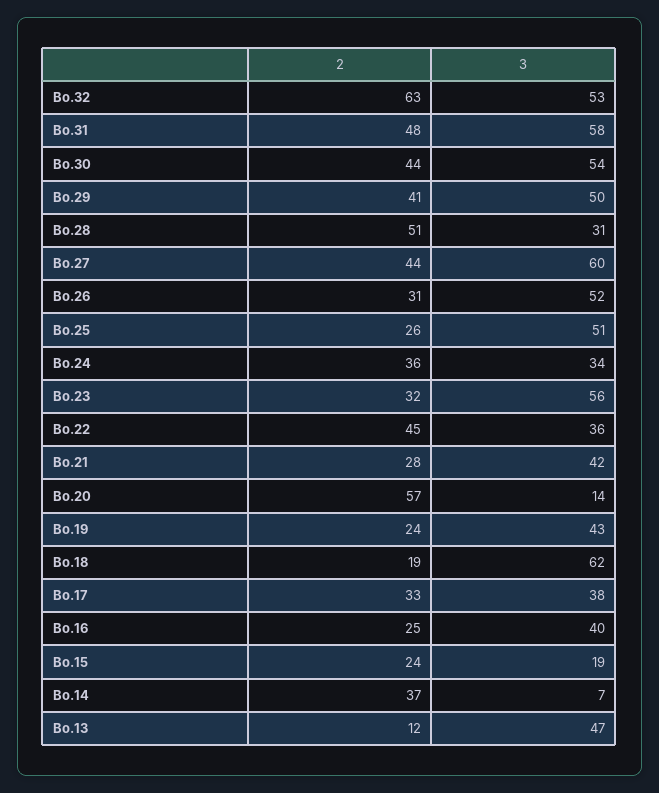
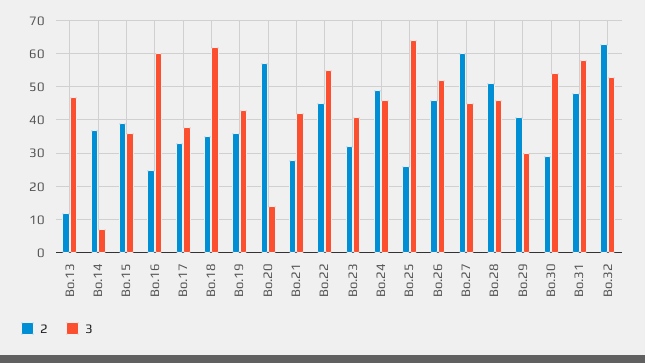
  {
    "2": {
      "Bo.32": 63,
      "Bo.31": 48,
-     "Bo.30": 44,
+     "Bo.30": 30,
      "Bo.29": 41,
      "Bo.28": 51,
-     "Bo.27": 44,
+     "Bo.27": 60,
-     "Bo.26": 31,
+     "Bo.26": 45,
      "Bo.25": 26,
-     "Bo.24": 36,
+     "Bo.24": 50,
      "Bo.23": 32,
      "Bo.22": 45,
      "Bo.21": 28,
      "Bo.20": 57,
-     "Bo.19": 24,
+     "Bo.19": 35,
-     "Bo.18": 19,
+     "Bo.18": 35,
      "Bo.17": 33,
      "Bo.16": 25,
-     "Bo.15": 24,
+     "Bo.15": 40,
      "Bo.14": 37,
      "Bo.13": 12
    },
    "3": {
      "Bo.32": 53,
      "Bo.31": 58,
      "Bo.30": 54,
-     "Bo.29": 50,
+     "Bo.29": 30,
-     "Bo.28": 31,
+     "Bo.28": 45,
-     "Bo.27": 60,
+     "Bo.27": 45,
      "Bo.26": 52,
-     "Bo.25": 51,
+     "Bo.25": 65,
-     "Bo.24": 34,
+     "Bo.24": 45,
-     "Bo.23": 56,
+     "Bo.23": 40,
-     "Bo.22": 36,
+     "Bo.22": 55,
      "Bo.21": 42,
      "Bo.20": 14,
      "Bo.19": 43,
      "Bo.18": 62,
      "Bo.17": 38,
-     "Bo.16": 40,
+     "Bo.16": 60,
-     "Bo.15": 19,
+     "Bo.15": 35,
      "Bo.14": 7,
      "Bo.13": 47
    }
  }

